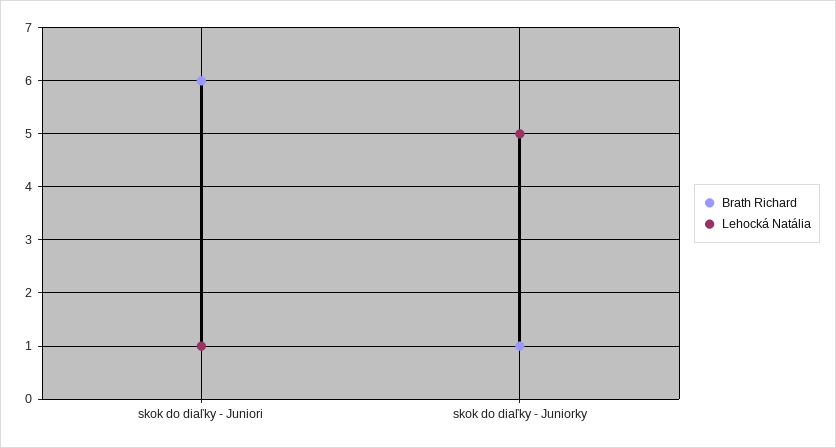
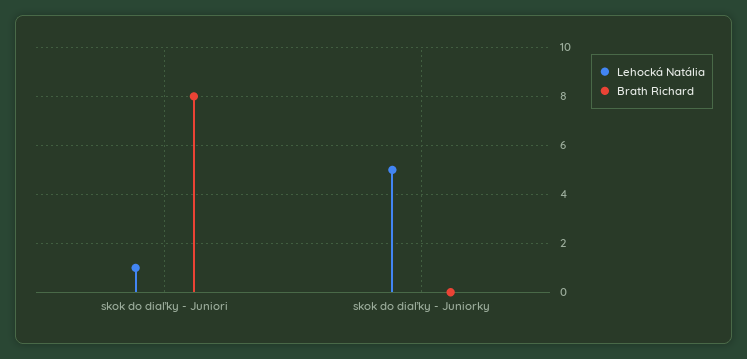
  {
    "Brath Richard": {
-     "skok do diaľky - Juniori": 6,
+     "skok do diaľky - Juniori": 8,
-     "skok do diaľky - Juniorky": 1
+     "skok do diaľky - Juniorky": 0
    },
    "Lehocká Natália": {
      "skok do diaľky - Juniori": 1,
      "skok do diaľky - Juniorky": 5
    }
  }

